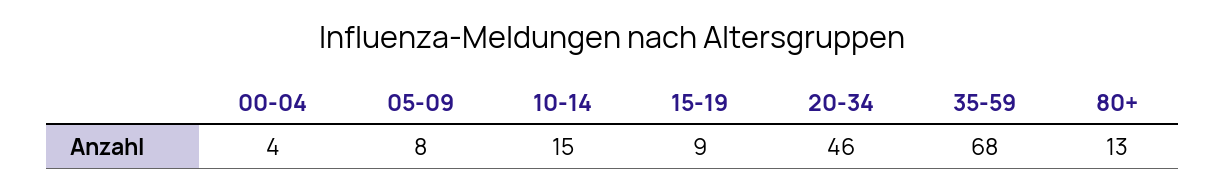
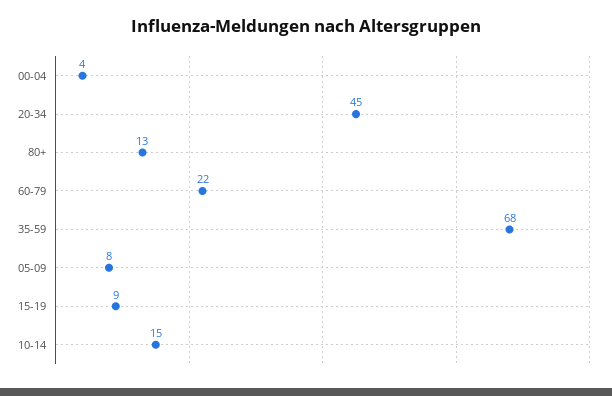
  {
    "00-04": 4,
    "05-09": 8,
    "10-14": 15,
    "15-19": 9,
-   "20-34": 46,
+   "20-34": 45,
    "35-59": 68,
-   "80+": 13
+   "80+": 13,
+   "60-79": 22
  }

